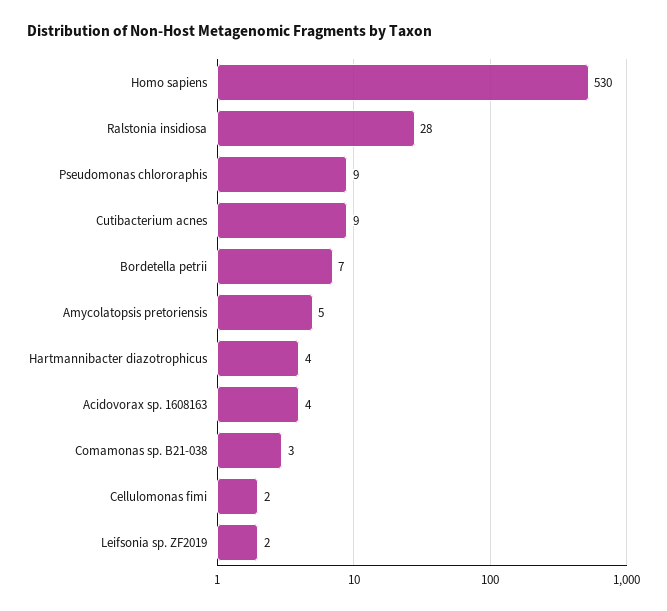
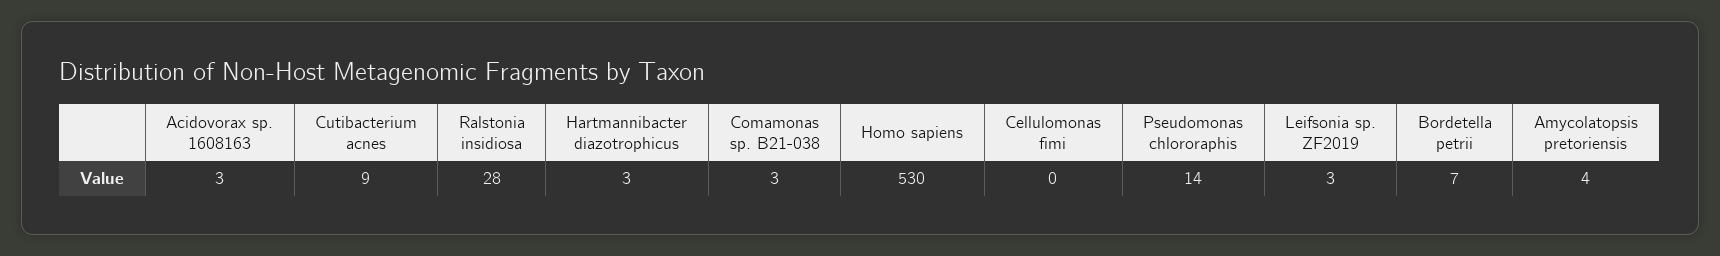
  {
    "Homo sapiens": 530,
    "Ralstonia insidiosa": 28,
-   "Pseudomonas chlororaphis": 9,
+   "Pseudomonas chlororaphis": 14,
    "Cutibacterium acnes": 9,
    "Bordetella petrii": 7,
-   "Amycolatopsis pretoriensis": 5,
+   "Amycolatopsis pretoriensis": 4,
-   "Hartmannibacter diazotrophicus": 4,
+   "Hartmannibacter diazotrophicus": 3,
-   "Acidovorax sp. 1608163": 4,
+   "Acidovorax sp. 1608163": 3,
    "Comamonas sp. B21-038": 3,
-   "Cellulomonas fimi": 2,
+   "Cellulomonas fimi": 0,
-   "Leifsonia sp. ZF2019": 2
+   "Leifsonia sp. ZF2019": 3
  }

